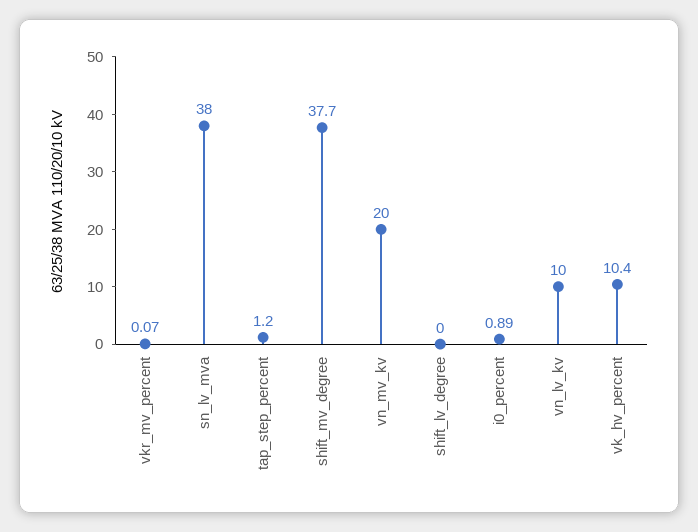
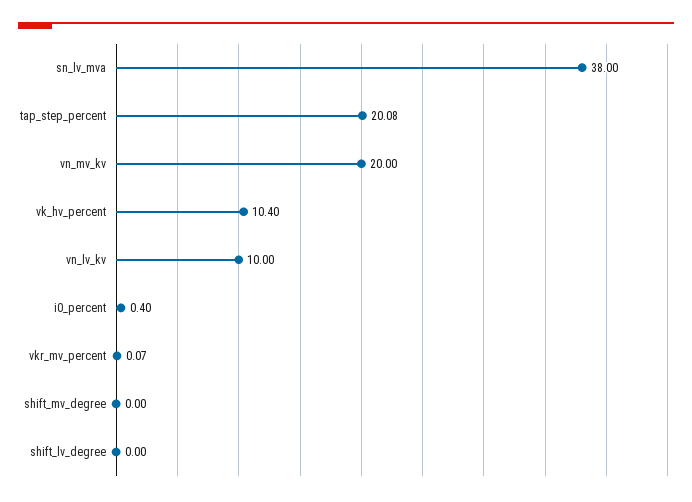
  {
    "vkr_mv_percent": 0.07,
    "sn_lv_mva": 38,
-   "tap_step_percent": 1.2,
+   "tap_step_percent": 20.08,
-   "shift_mv_degree": 37.7,
+   "shift_mv_degree": 0,
    "vn_mv_kv": 20,
    "shift_lv_degree": 0,
-   "i0_percent": 0.89,
+   "i0_percent": 0.4,
    "vn_lv_kv": 10,
    "vk_hv_percent": 10.4
  }

